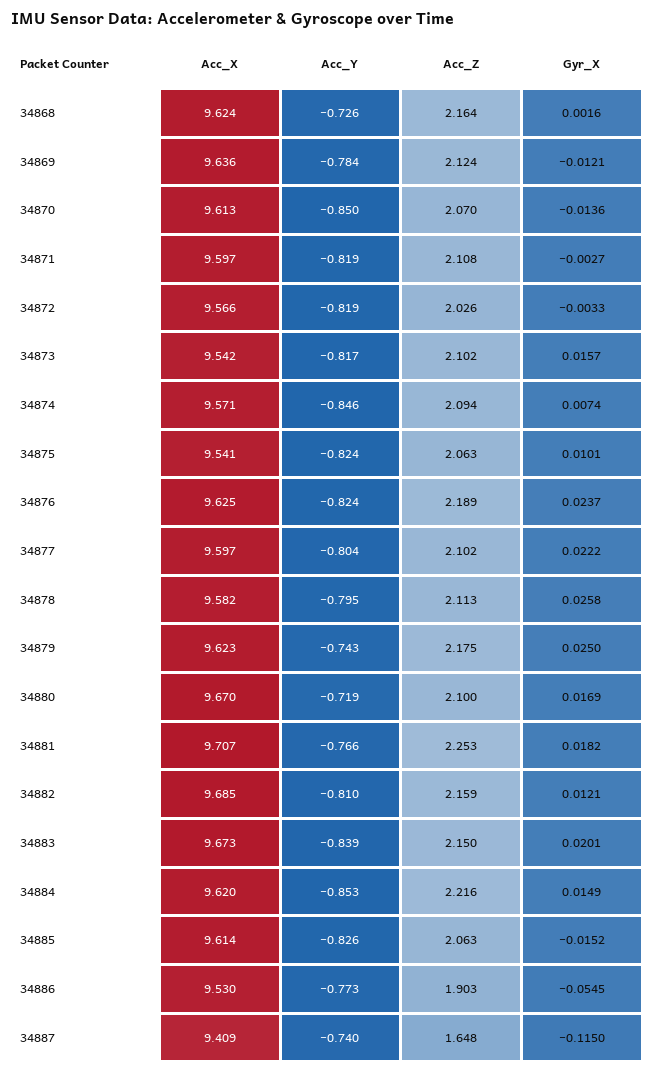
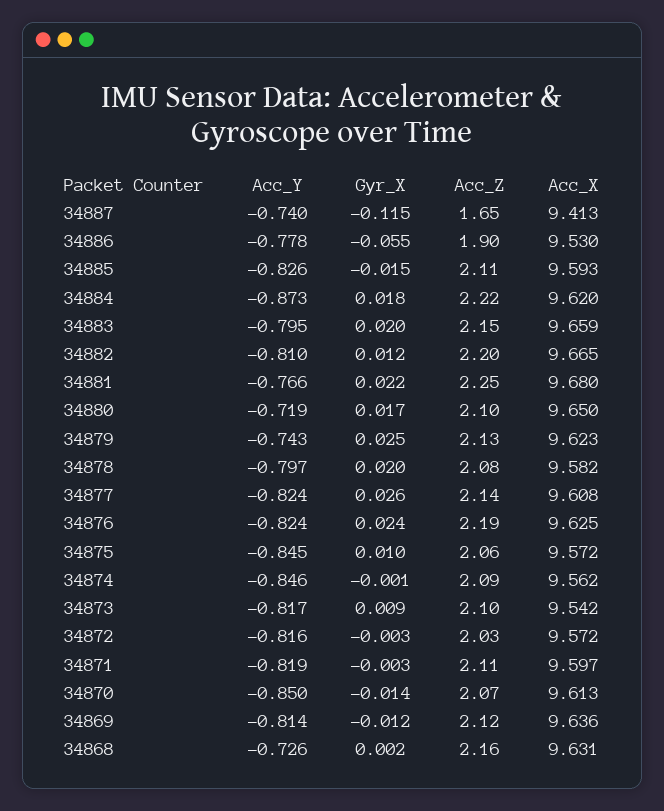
  {
    "Acc_X": {
-     "34868": 9.624,
+     "34868": 9.631,
      "34869": 9.636,
      "34870": 9.613,
      "34871": 9.597,
-     "34872": 9.566,
+     "34872": 9.572,
      "34873": 9.542,
-     "34874": 9.571,
+     "34874": 9.562,
-     "34875": 9.541,
+     "34875": 9.572,
      "34876": 9.625,
-     "34877": 9.597,
+     "34877": 9.608,
      "34878": 9.582,
      "34879": 9.623,
-     "34880": 9.67,
+     "34880": 9.65,
-     "34881": 9.707,
+     "34881": 9.68,
-     "34882": 9.685,
+     "34882": 9.665,
-     "34883": 9.673,
+     "34883": 9.659,
      "34884": 9.62,
-     "34885": 9.614,
+     "34885": 9.593,
      "34886": 9.53,
-     "34887": 9.409
+     "34887": 9.413
    },
    "Acc_Y": {
      "34868": -0.726,
-     "34869": -0.784,
+     "34869": -0.814,
      "34870": -0.85,
      "34871": -0.819,
-     "34872": -0.819,
+     "34872": -0.816,
      "34873": -0.817,
      "34874": -0.846,
-     "34875": -0.824,
+     "34875": -0.845,
      "34876": -0.824,
-     "34877": -0.804,
+     "34877": -0.824,
-     "34878": -0.795,
+     "34878": -0.797,
      "34879": -0.743,
      "34880": -0.719,
      "34881": -0.766,
      "34882": -0.81,
-     "34883": -0.839,
+     "34883": -0.795,
-     "34884": -0.853,
+     "34884": -0.873,
      "34885": -0.826,
-     "34886": -0.773,
+     "34886": -0.778,
      "34887": -0.74
    },
    "Acc_Z": {
      "34868": 2.164,
      "34869": 2.124,
      "34870": 2.07,
      "34871": 2.108,
      "34872": 2.026,
      "34873": 2.102,
      "34874": 2.094,
      "34875": 2.063,
      "34876": 2.189,
-     "34877": 2.102,
+     "34877": 2.14,
-     "34878": 2.113,
+     "34878": 2.08,
-     "34879": 2.175,
+     "34879": 2.13,
      "34880": 2.1,
      "34881": 2.253,
-     "34882": 2.159,
+     "34882": 2.2,
      "34883": 2.15,
      "34884": 2.216,
-     "34885": 2.063,
+     "34885": 2.11,
      "34886": 1.903,
      "34887": 1.648
    },
    "Gyr_X": {
      "34868": 0.0016,
      "34869": -0.0121,
      "34870": -0.0136,
      "34871": -0.0027,
      "34872": -0.0033,
-     "34873": 0.0157,
+     "34873": 0.009,
-     "34874": 0.0074,
+     "34874": -0.001,
      "34875": 0.0101,
      "34876": 0.0237,
-     "34877": 0.0222,
+     "34877": 0.026,
-     "34878": 0.0258,
+     "34878": 0.02,
      "34879": 0.025,
      "34880": 0.0169,
-     "34881": 0.0182,
+     "34881": 0.022,
      "34882": 0.0121,
      "34883": 0.0201,
-     "34884": 0.0149,
+     "34884": 0.018,
      "34885": -0.0152,
      "34886": -0.0545,
      "34887": -0.115
    }
  }

